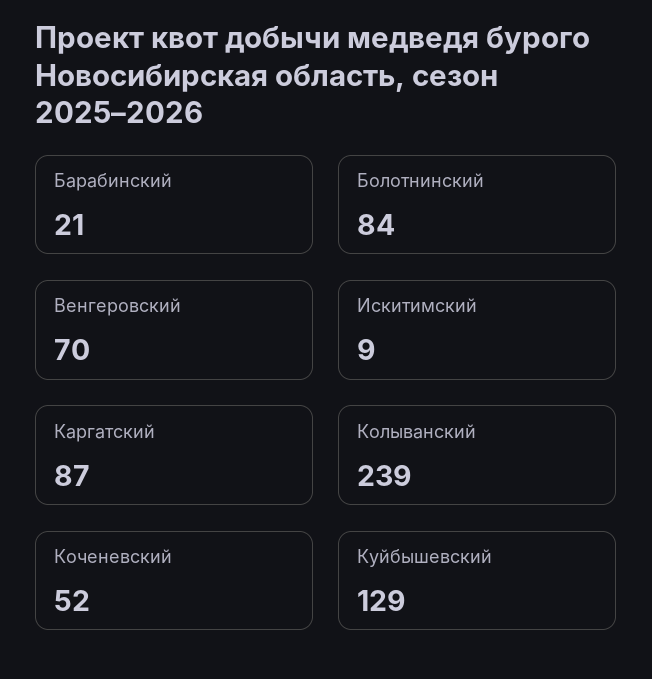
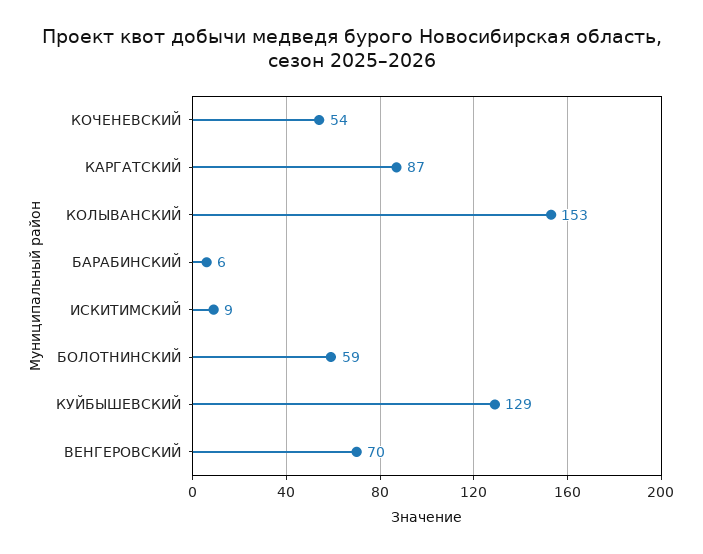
  {
-   "Барабинский": 21,
+   "Барабинский": 6,
-   "Болотнинский": 84,
+   "Болотнинский": 59,
    "Венгеровский": 70,
    "Искитимский": 9,
    "Каргатский": 87,
-   "Колыванский": 239,
+   "Колыванский": 153,
-   "Коченевский": 52,
+   "Коченевский": 54,
    "Куйбышевский": 129
  }

